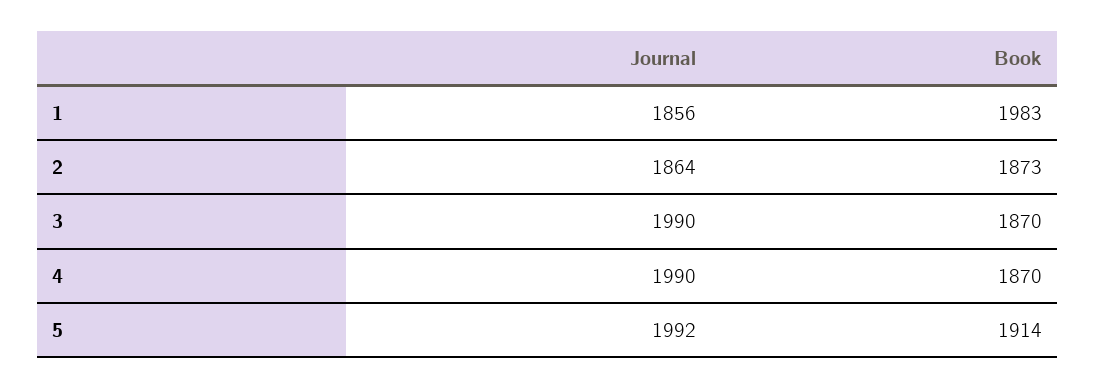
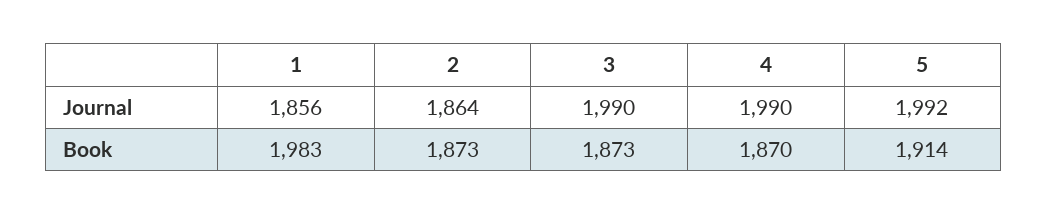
  {
    "Journal": {
      "1": 1856,
      "2": 1864,
      "3": 1990,
      "4": 1990,
      "5": 1992
    },
    "Book": {
      "1": 1983,
      "2": 1873,
-     "3": 1870,
+     "3": 1873,
      "4": 1870,
      "5": 1914
    }
  }

